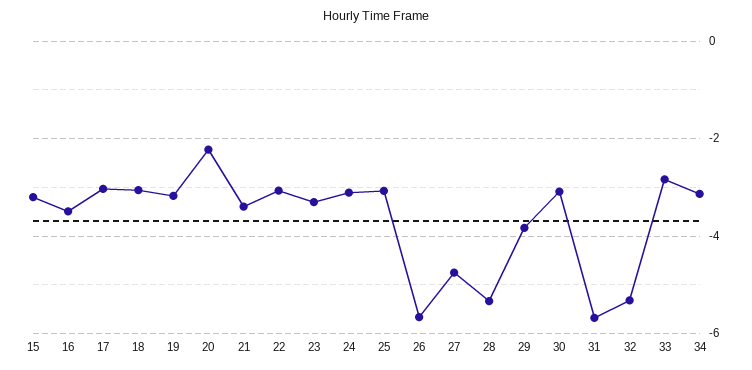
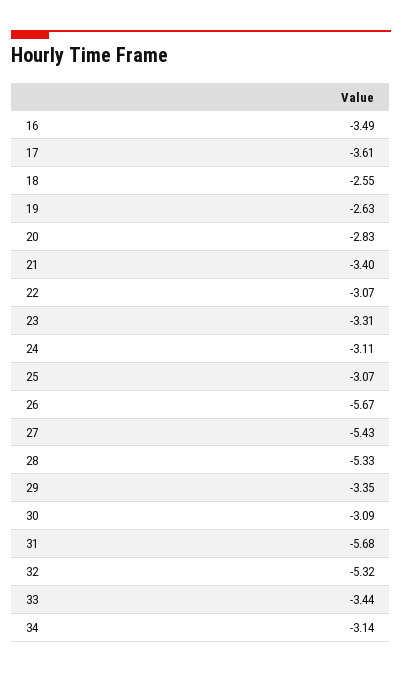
  {
-   "15": -3.2,
    "16": -3.49,
-   "17": -3,
+   "17": -3.61,
-   "18": -3,
+   "18": -2.55,
-   "19": -3.2,
+   "19": -2.63,
-   "20": -2.2,
+   "20": -2.83,
    "21": -3.4,
    "22": -3.07,
    "23": -3.31,
    "24": -3.11,
    "25": -3.07,
    "26": -5.67,
-   "27": -4.8,
+   "27": -5.43,
    "28": -5.33,
-   "29": -3.8,
+   "29": -3.35,
    "30": -3.09,
    "31": -5.68,
    "32": -5.32,
-   "33": -2.8,
+   "33": -3.44,
    "34": -3.14
  }

